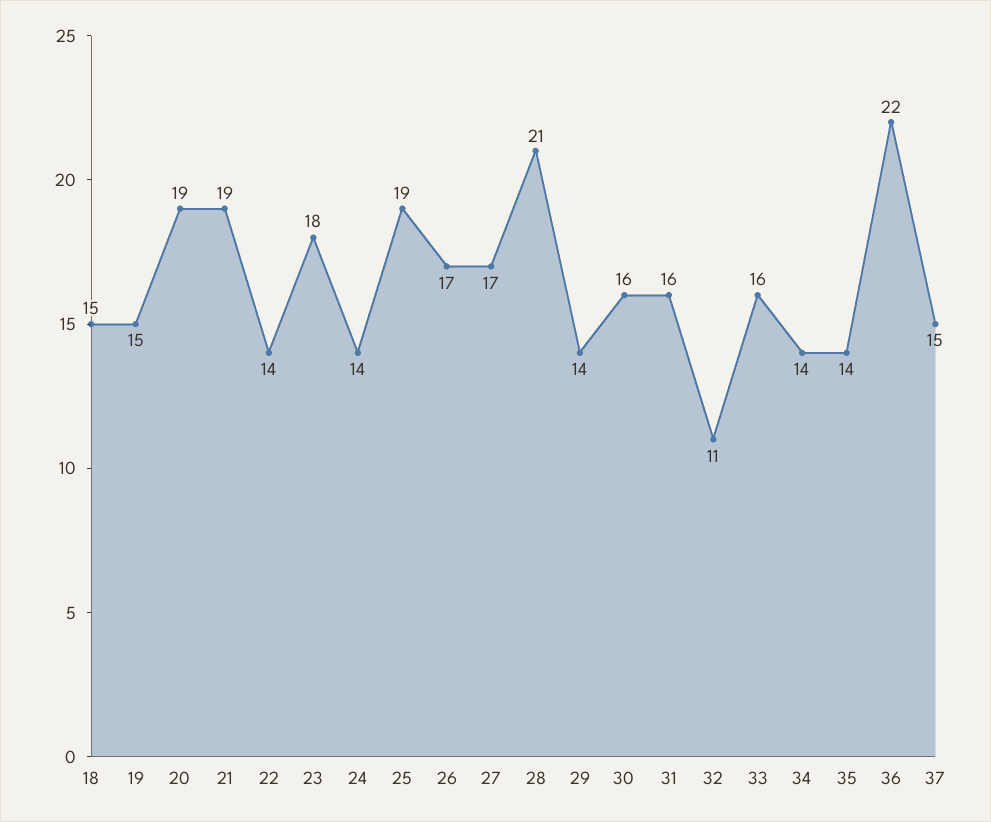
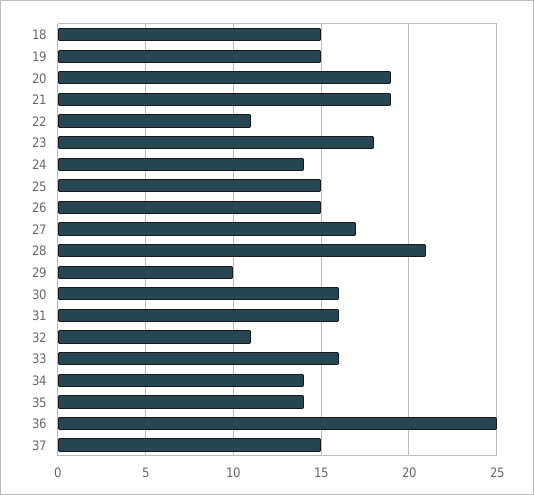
  {
    "18": 15,
    "19": 15,
    "20": 19,
    "21": 19,
-   "22": 14,
+   "22": 11,
    "23": 18,
    "24": 14,
-   "25": 19,
+   "25": 15,
-   "26": 17,
+   "26": 15,
    "27": 17,
    "28": 21,
-   "29": 14,
+   "29": 10,
    "30": 16,
    "31": 16,
    "32": 11,
    "33": 16,
    "34": 14,
    "35": 14,
-   "36": 22,
+   "36": 25,
    "37": 15
  }

